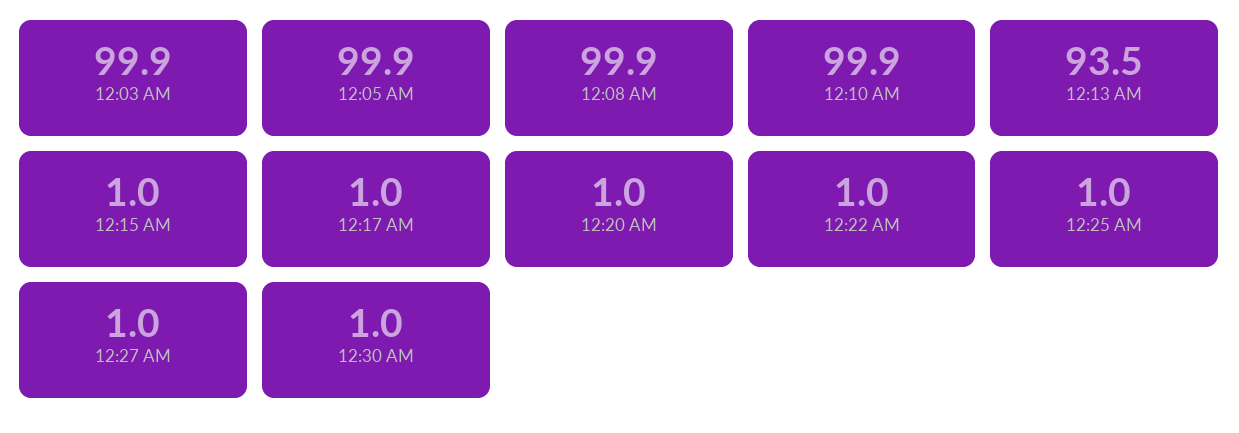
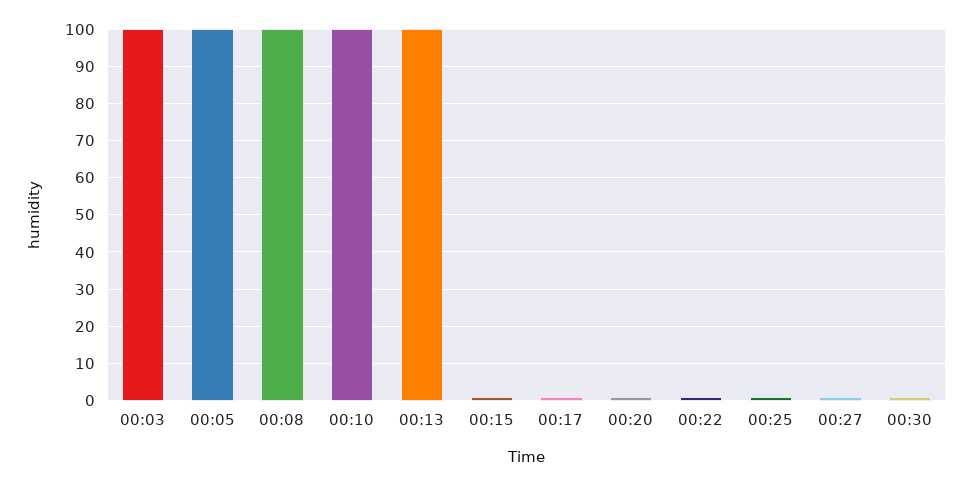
  {
    "12:03 AM": 99.9,
    "12:05 AM": 99.9,
    "12:08 AM": 99.9,
    "12:10 AM": 99.9,
-   "12:13 AM": 93.5,
+   "12:13 AM": 100,
    "12:15 AM": 1,
    "12:17 AM": 1,
    "12:20 AM": 1,
    "12:22 AM": 1,
    "12:25 AM": 1,
    "12:27 AM": 1,
    "12:30 AM": 1
  }

